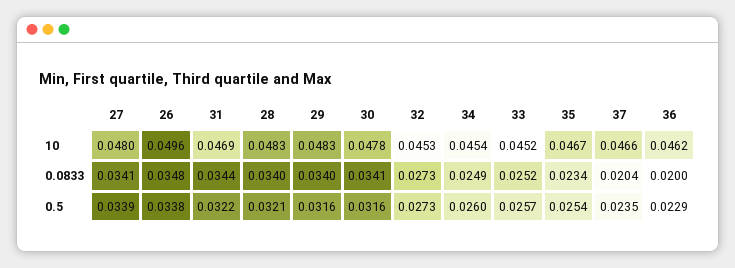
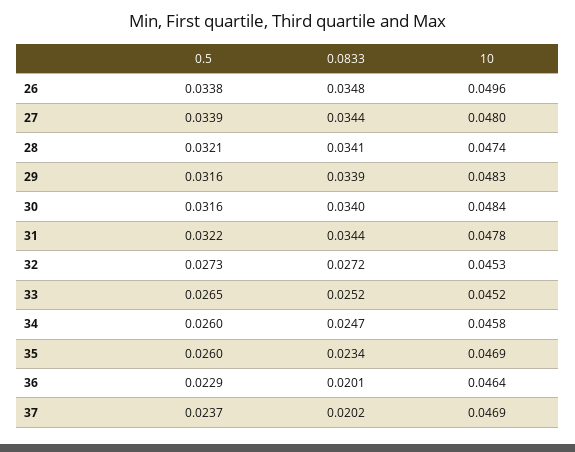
  {
    "27": {
      "10": 0.048,
-     "0.0833": 0.0341,
+     "0.0833": 0.0344,
      "0.5": 0.0339
    },
    "26": {
      "10": 0.0496,
      "0.0833": 0.0348,
      "0.5": 0.0338
    },
    "31": {
-     "10": 0.0469,
+     "10": 0.0478,
      "0.0833": 0.0344,
      "0.5": 0.0322
    },
    "28": {
-     "10": 0.0483,
+     "10": 0.0474,
-     "0.0833": 0.034,
+     "0.0833": 0.0341,
      "0.5": 0.0321
    },
    "29": {
      "10": 0.0483,
-     "0.0833": 0.034,
+     "0.0833": 0.0339,
      "0.5": 0.0316
    },
    "30": {
-     "10": 0.0478,
+     "10": 0.0484,
-     "0.0833": 0.0341,
+     "0.0833": 0.034,
      "0.5": 0.0316
    },
    "32": {
      "10": 0.0453,
-     "0.0833": 0.0273,
+     "0.0833": 0.0272,
      "0.5": 0.0273
    },
    "34": {
-     "10": 0.0454,
+     "10": 0.0458,
-     "0.0833": 0.0249,
+     "0.0833": 0.0247,
      "0.5": 0.026
    },
    "33": {
      "10": 0.0452,
      "0.0833": 0.0252,
-     "0.5": 0.0257
+     "0.5": 0.0265
    },
    "35": {
-     "10": 0.0467,
+     "10": 0.0469,
      "0.0833": 0.0234,
-     "0.5": 0.0254
+     "0.5": 0.026
    },
    "37": {
-     "10": 0.0466,
+     "10": 0.0469,
-     "0.0833": 0.0204,
+     "0.0833": 0.0202,
-     "0.5": 0.0235
+     "0.5": 0.0237
    },
    "36": {
-     "10": 0.0462,
+     "10": 0.0464,
-     "0.0833": 0.02,
+     "0.0833": 0.0201,
      "0.5": 0.0229
    }
  }

